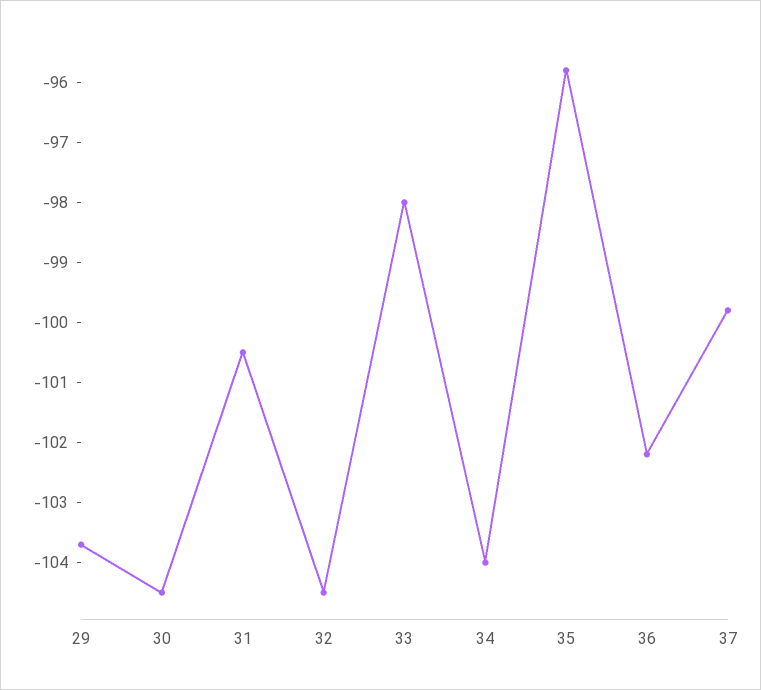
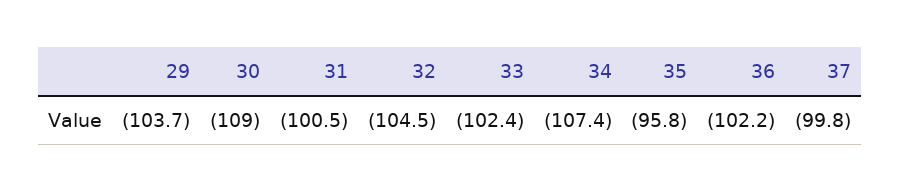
  {
    "29": -103.7,
-   "30": -104.5,
+   "30": -109,
    "31": -100.5,
    "32": -104.5,
-   "33": -98,
+   "33": -102.4,
-   "34": -104,
+   "34": -107.4,
    "35": -95.8,
    "36": -102.2,
    "37": -99.8
  }

